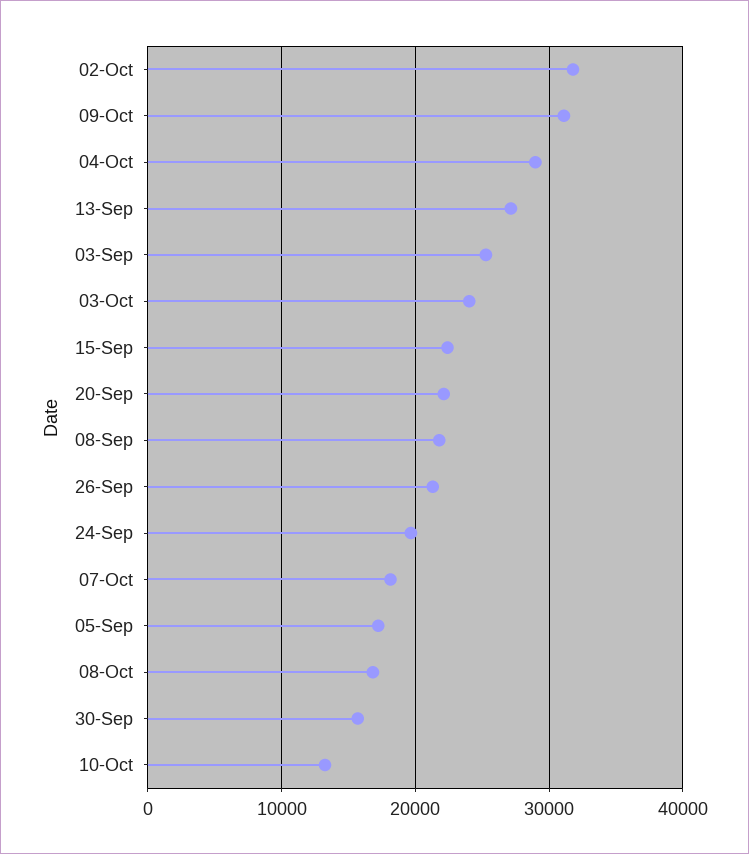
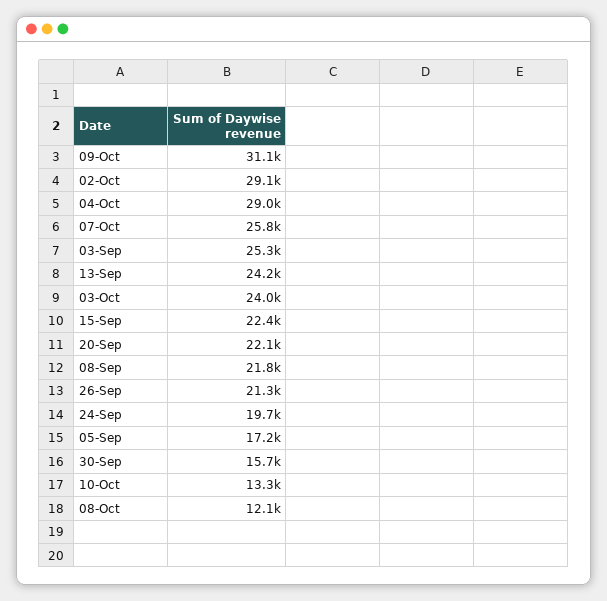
  {
-   "02-Oct": 32000,
+   "02-Oct": 29100,
    "09-Oct": 31100,
    "04-Oct": 29000,
-   "13-Sep": 27000,
+   "13-Sep": 24200,
    "03-Sep": 25300,
    "03-Oct": 24000,
    "15-Sep": 22400,
    "20-Sep": 22100,
    "08-Sep": 21800,
    "26-Sep": 21300,
    "24-Sep": 19700,
-   "07-Oct": 18000,
+   "07-Oct": 25800,
    "05-Sep": 17200,
-   "08-Oct": 17000,
+   "08-Oct": 12100,
    "30-Sep": 15700,
    "10-Oct": 13300
  }

